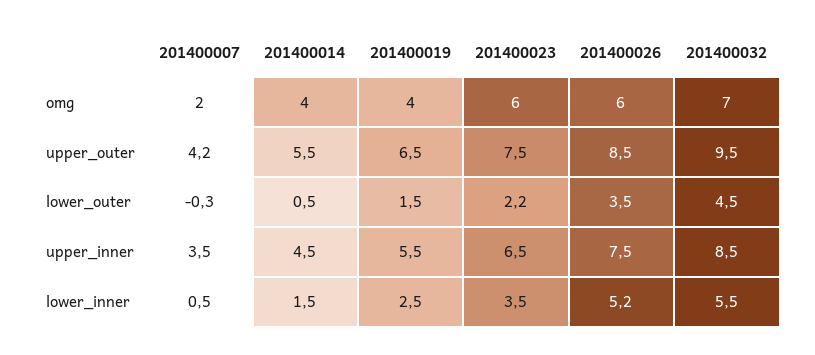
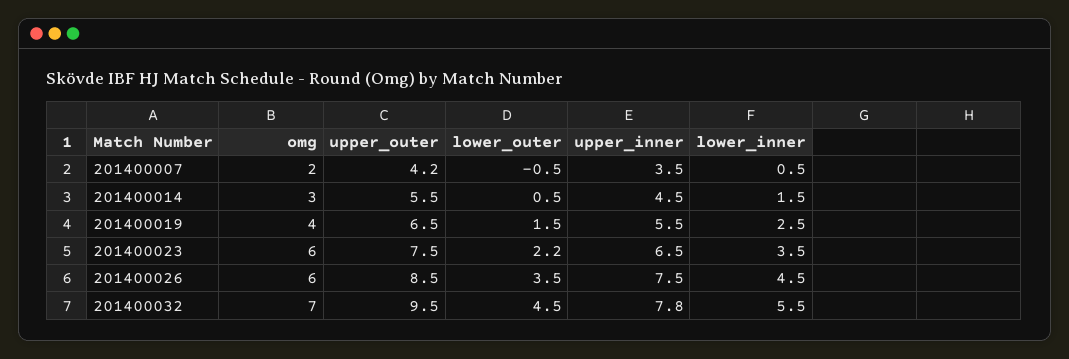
  {
    "201400007": {
      "omg": 2,
      "upper_outer": 4.2,
-     "lower_outer": -0.3,
+     "lower_outer": -0.5,
      "upper_inner": 3.5,
      "lower_inner": 0.5
    },
    "201400014": {
-     "omg": 4,
+     "omg": 3,
      "upper_outer": 5.5,
      "lower_outer": 0.5,
      "upper_inner": 4.5,
      "lower_inner": 1.5
    },
    "201400019": {
      "omg": 4,
      "upper_outer": 6.5,
      "lower_outer": 1.5,
      "upper_inner": 5.5,
      "lower_inner": 2.5
    },
    "201400023": {
      "omg": 6,
      "upper_outer": 7.5,
      "lower_outer": 2.2,
      "upper_inner": 6.5,
      "lower_inner": 3.5
    },
    "201400026": {
      "omg": 6,
      "upper_outer": 8.5,
      "lower_outer": 3.5,
      "upper_inner": 7.5,
-     "lower_inner": 5.2
+     "lower_inner": 4.5
    },
    "201400032": {
      "omg": 7,
      "upper_outer": 9.5,
      "lower_outer": 4.5,
-     "upper_inner": 8.5,
+     "upper_inner": 7.8,
      "lower_inner": 5.5
    }
  }

